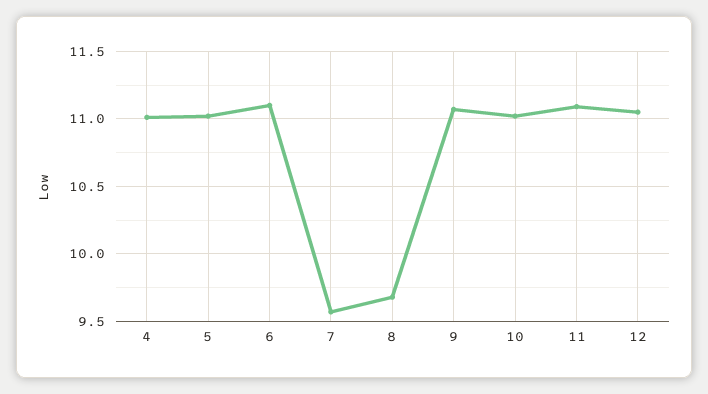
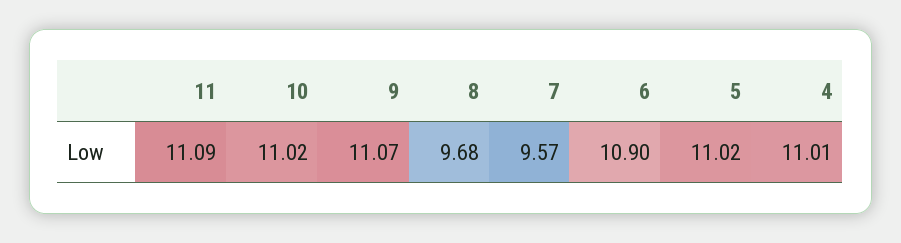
  {
    "4": 11.01,
    "5": 11.02,
-   "6": 11.1,
+   "6": 10.9,
    "7": 9.57,
    "8": 9.68,
    "9": 11.07,
    "10": 11.02,
-   "11": 11.09,
+   "11": 11.09
-   "12": 11.05
  }

